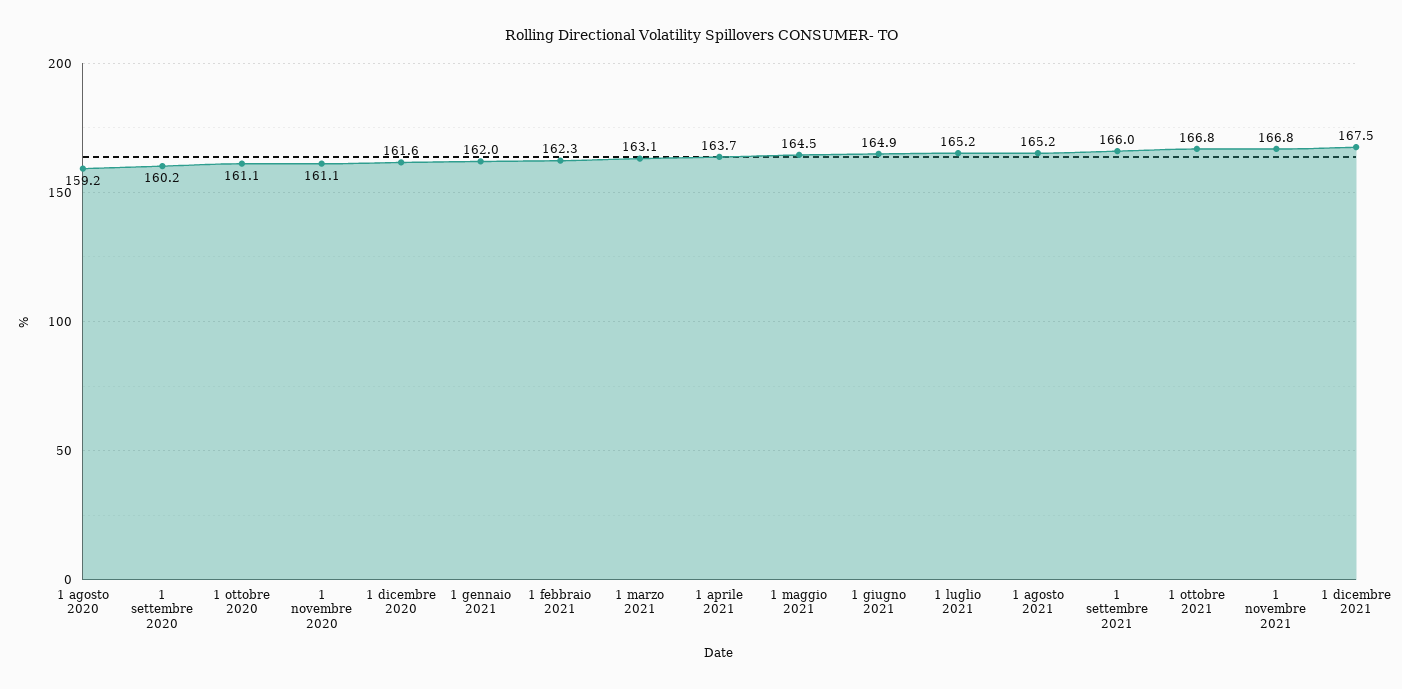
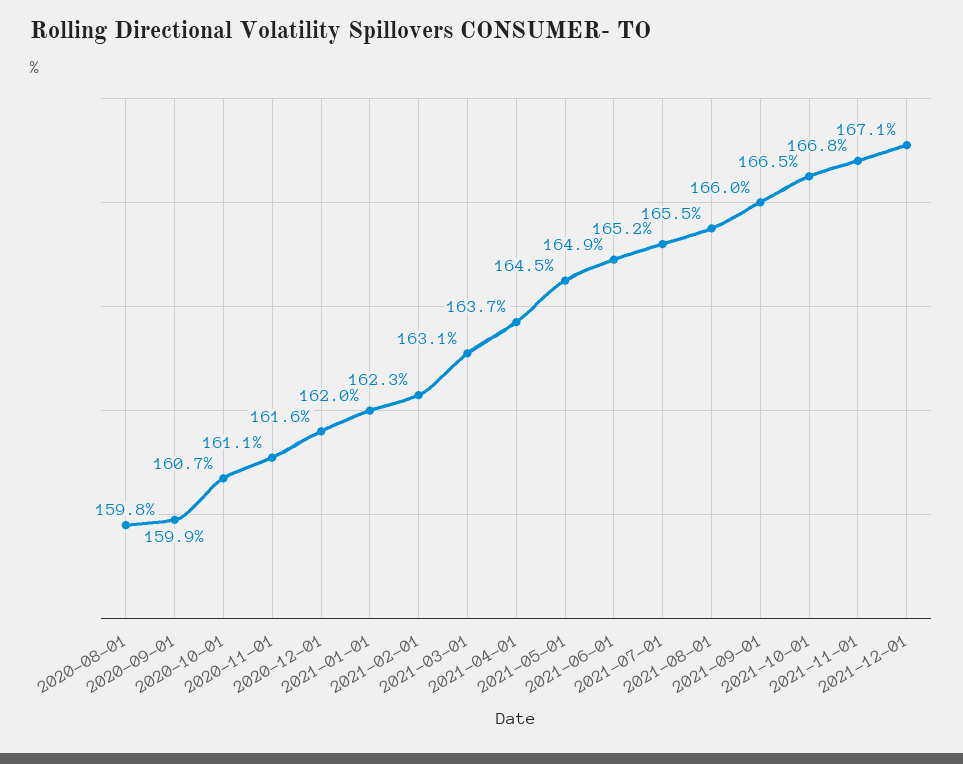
  {
-   "1 agosto 2020": 159.2,
+   "1 agosto 2020": 159.8,
-   "1 settembre 2020": 160.2,
+   "1 settembre 2020": 159.9,
-   "1 ottobre 2020": 161.1,
+   "1 ottobre 2020": 160.7,
    "1 novembre 2020": 161.1,
    "1 dicembre 2020": 161.6,
    "1 gennaio 2021": 162,
    "1 febbraio 2021": 162.3,
    "1 marzo 2021": 163.1,
    "1 aprile 2021": 163.7,
    "1 maggio 2021": 164.5,
    "1 giugno 2021": 164.9,
    "1 luglio 2021": 165.2,
-   "1 agosto 2021": 165.2,
+   "1 agosto 2021": 165.5,
    "1 settembre 2021": 166,
-   "1 ottobre 2021": 166.8,
+   "1 ottobre 2021": 166.5,
    "1 novembre 2021": 166.8,
-   "1 dicembre 2021": 167.5
+   "1 dicembre 2021": 167.1
  }

